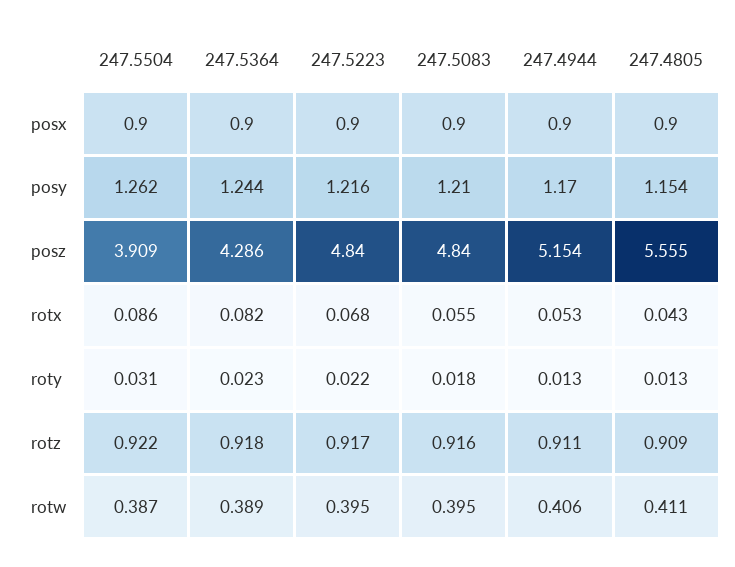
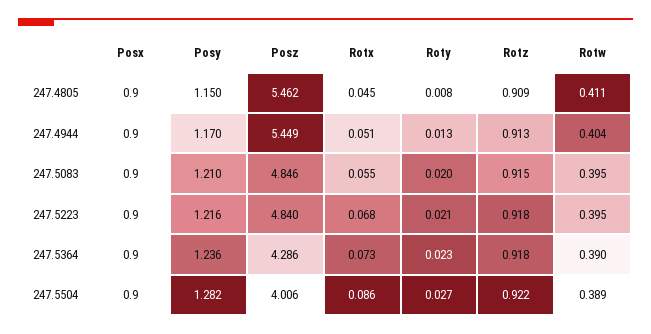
  {
    "247.5504": {
      "posx": 0.9,
-     "posy": 1.262,
+     "posy": 1.282,
-     "posz": 3.909,
+     "posz": 4.006,
      "rotx": 0.086,
-     "roty": 0.031,
+     "roty": 0.027,
      "rotz": 0.922,
-     "rotw": 0.387
+     "rotw": 0.389
    },
    "247.5364": {
      "posx": 0.9,
-     "posy": 1.244,
+     "posy": 1.236,
      "posz": 4.286,
-     "rotx": 0.082,
+     "rotx": 0.073,
      "roty": 0.023,
      "rotz": 0.918,
-     "rotw": 0.389
+     "rotw": 0.39
    },
    "247.5223": {
      "posx": 0.9,
      "posy": 1.216,
      "posz": 4.84,
      "rotx": 0.068,
-     "roty": 0.022,
+     "roty": 0.021,
-     "rotz": 0.917,
+     "rotz": 0.918,
      "rotw": 0.395
    },
    "247.5083": {
      "posx": 0.9,
      "posy": 1.21,
-     "posz": 4.84,
+     "posz": 4.846,
      "rotx": 0.055,
-     "roty": 0.018,
+     "roty": 0.02,
-     "rotz": 0.916,
+     "rotz": 0.915,
      "rotw": 0.395
    },
    "247.4944": {
      "posx": 0.9,
      "posy": 1.17,
-     "posz": 5.154,
+     "posz": 5.449,
-     "rotx": 0.053,
+     "rotx": 0.051,
      "roty": 0.013,
-     "rotz": 0.911,
+     "rotz": 0.913,
-     "rotw": 0.406
+     "rotw": 0.404
    },
    "247.4805": {
      "posx": 0.9,
-     "posy": 1.154,
+     "posy": 1.15,
-     "posz": 5.555,
+     "posz": 5.462,
-     "rotx": 0.043,
+     "rotx": 0.045,
-     "roty": 0.013,
+     "roty": 0.008,
      "rotz": 0.909,
      "rotw": 0.411
    }
  }

